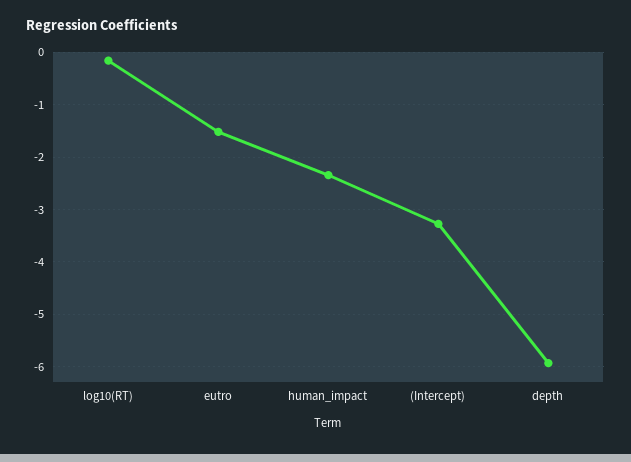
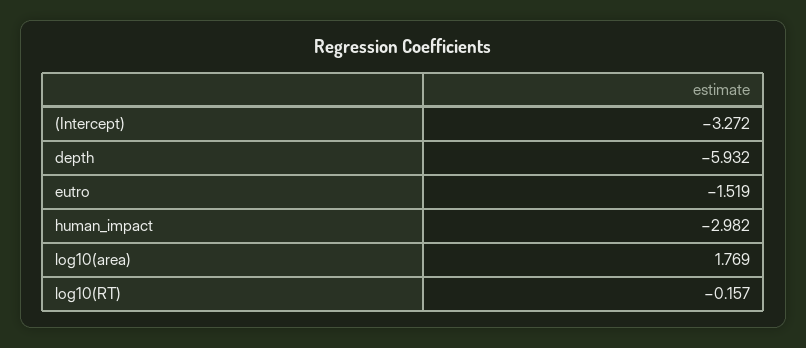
  {
    "log10(RT)": -0.157,
    "eutro": -1.519,
-   "human_impact": -2.4,
+   "human_impact": -2.982,
    "(Intercept)": -3.272,
-   "depth": -5.932
+   "depth": -5.932,
+   "log10(area)": 1.769
  }

